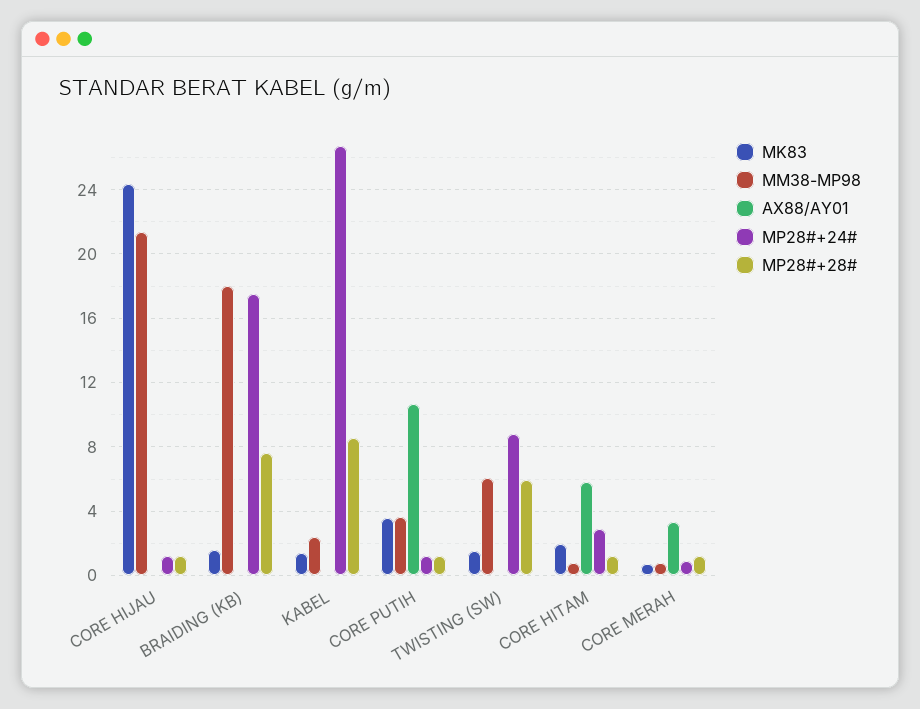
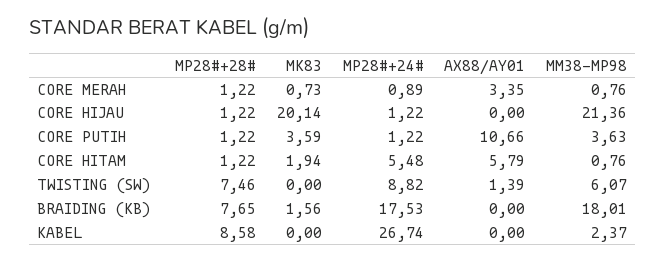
  {
    "MK83": {
-     "CORE HIJAU": 24.5,
+     "CORE HIJAU": 20.14,
      "BRAIDING (KB)": 1.56,
-     "KABEL": 1.5,
+     "KABEL": 0,
      "CORE PUTIH": 3.59,
-     "TWISTING (SW)": 1.5,
+     "TWISTING (SW)": 0,
      "CORE HITAM": 1.94,
      "CORE MERAH": 0.73
    },
    "MM38-MP98": {
      "CORE HIJAU": 21.36,
      "BRAIDING (KB)": 18.01,
      "KABEL": 2.37,
      "CORE PUTIH": 3.63,
      "TWISTING (SW)": 6.07,
      "CORE HITAM": 0.76,
      "CORE MERAH": 0.76
    },
    "AX88/AY01": {
      "CORE HIJAU": 0,
      "BRAIDING (KB)": 0,
      "KABEL": 0,
      "CORE PUTIH": 10.66,
-     "TWISTING (SW)": 0,
+     "TWISTING (SW)": 1.39,
      "CORE HITAM": 5.79,
      "CORE MERAH": 3.35
    },
    "MP28#+24#": {
      "CORE HIJAU": 1.22,
      "BRAIDING (KB)": 17.53,
      "KABEL": 26.74,
      "CORE PUTIH": 1.22,
      "TWISTING (SW)": 8.82,
-     "CORE HITAM": 3,
+     "CORE HITAM": 5.48,
      "CORE MERAH": 0.89
    },
    "MP28#+28#": {
      "CORE HIJAU": 1.22,
      "BRAIDING (KB)": 7.65,
      "KABEL": 8.58,
      "CORE PUTIH": 1.22,
-     "TWISTING (SW)": 6,
+     "TWISTING (SW)": 7.46,
      "CORE HITAM": 1.22,
      "CORE MERAH": 1.22
    }
  }

